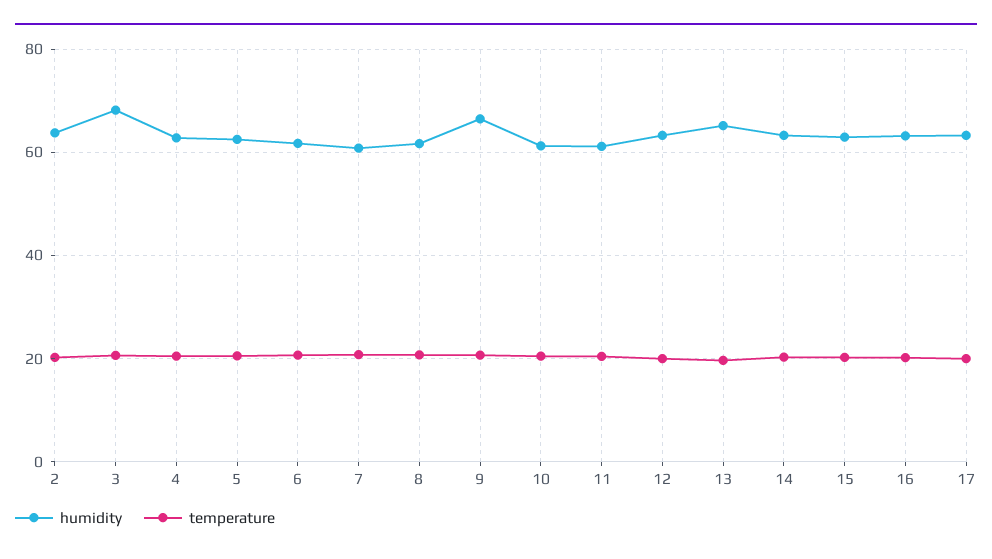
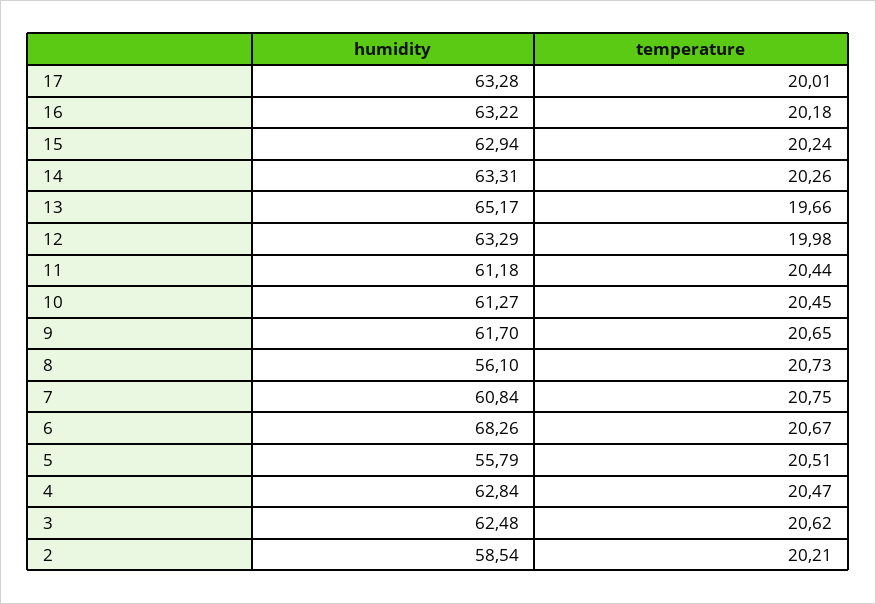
  {
    "humidity": {
-     "2": 64,
+     "2": 58.54,
-     "3": 68,
+     "3": 62.48,
      "4": 62.84,
-     "5": 62,
+     "5": 55.79,
-     "6": 62,
+     "6": 68.26,
      "7": 60.84,
-     "8": 62,
+     "8": 56.1,
-     "9": 66,
+     "9": 61.7,
      "10": 61.27,
      "11": 61.18,
      "12": 63.29,
      "13": 65.17,
      "14": 63.31,
      "15": 62.94,
      "16": 63.22,
      "17": 63.28
    },
    "temperature": {
      "2": 20.21,
      "3": 20.62,
      "4": 20.47,
      "5": 20.51,
      "6": 20.67,
      "7": 20.75,
      "8": 20.73,
      "9": 20.65,
      "10": 20.45,
      "11": 20.44,
      "12": 19.98,
      "13": 19.66,
      "14": 20.26,
      "15": 20.24,
      "16": 20.18,
      "17": 20.01
    }
  }

